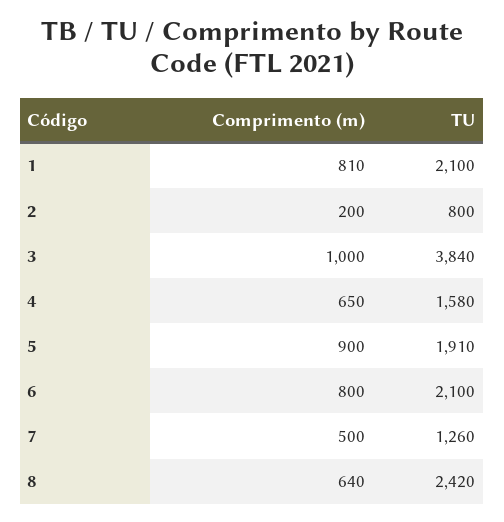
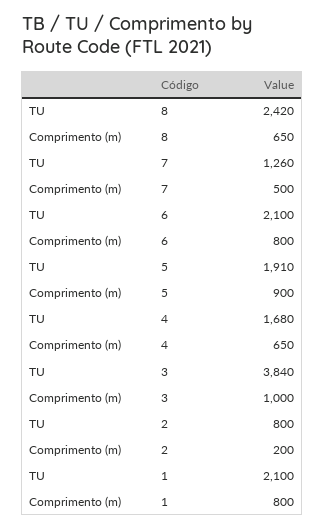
  {
    "Comprimento (m)": {
-     "1": 810,
+     "1": 800,
      "2": 200,
      "3": 1000,
      "4": 650,
      "5": 900,
      "6": 800,
      "7": 500,
-     "8": 640
+     "8": 650
    },
    "TU": {
      "1": 2100,
      "2": 800,
      "3": 3840,
-     "4": 1580,
+     "4": 1680,
      "5": 1910,
      "6": 2100,
      "7": 1260,
      "8": 2420
    }
  }

